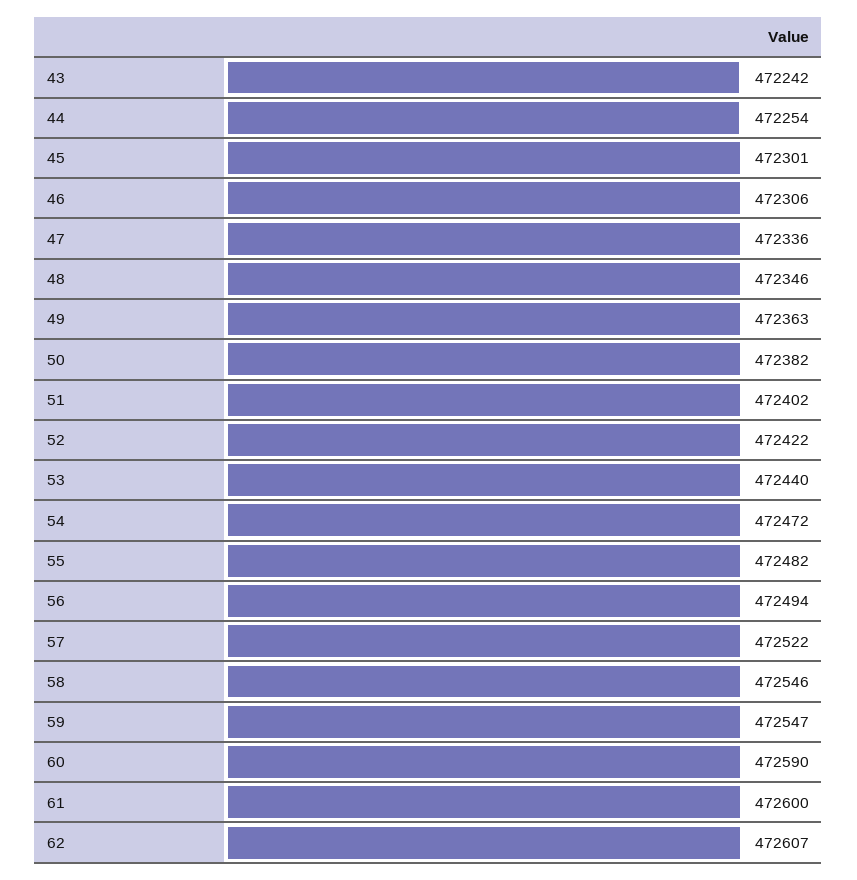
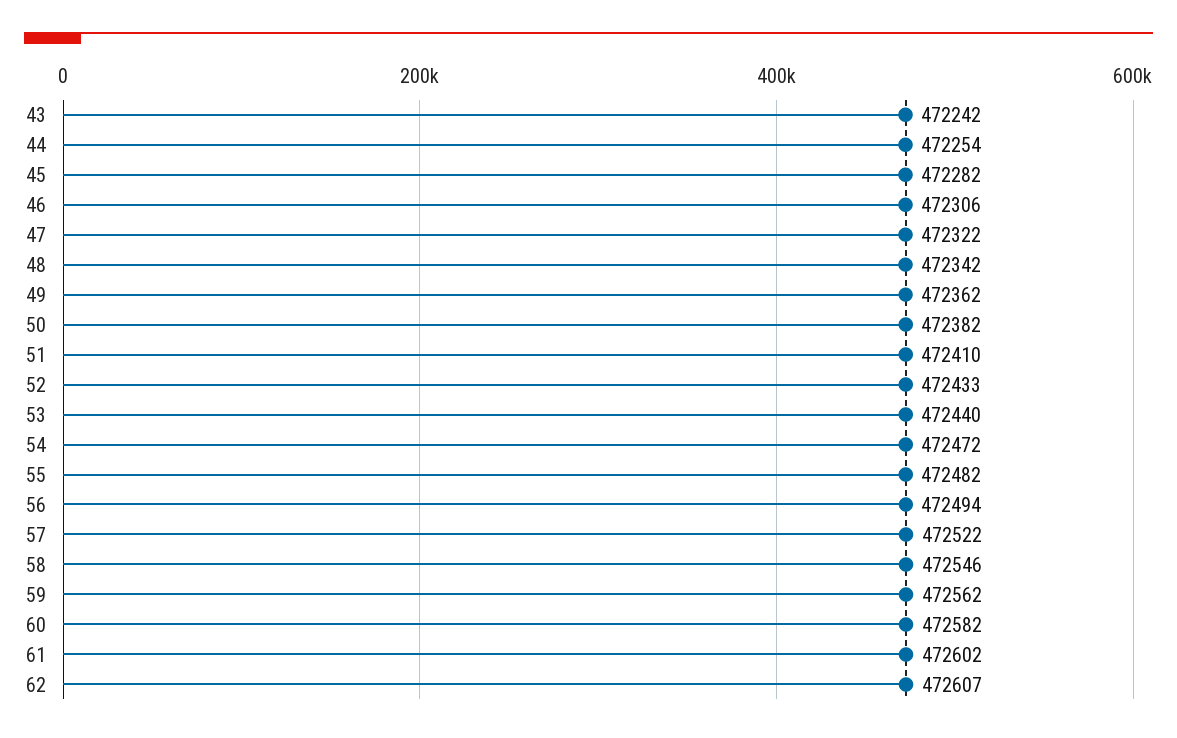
  {
    "43": 472242,
    "44": 472254,
-   "45": 472301,
+   "45": 472282,
    "46": 472306,
-   "47": 472336,
+   "47": 472322,
-   "48": 472346,
+   "48": 472342,
-   "49": 472363,
+   "49": 472362,
    "50": 472382,
-   "51": 472402,
+   "51": 472410,
-   "52": 472422,
+   "52": 472433,
    "53": 472440,
    "54": 472472,
    "55": 472482,
    "56": 472494,
    "57": 472522,
    "58": 472546,
-   "59": 472547,
+   "59": 472562,
-   "60": 472590,
+   "60": 472582,
-   "61": 472600,
+   "61": 472602,
    "62": 472607
  }

